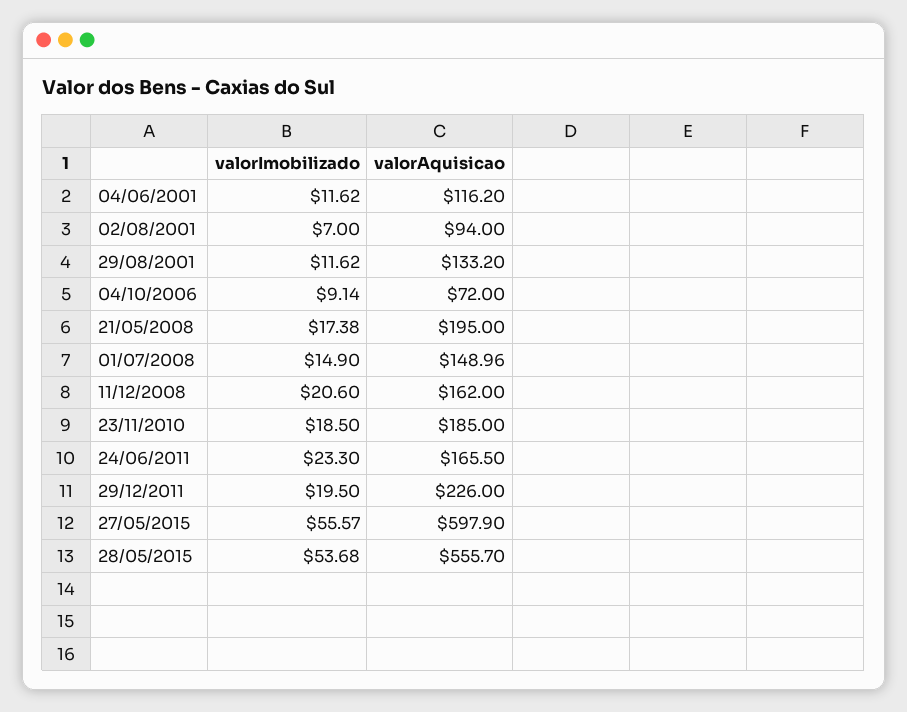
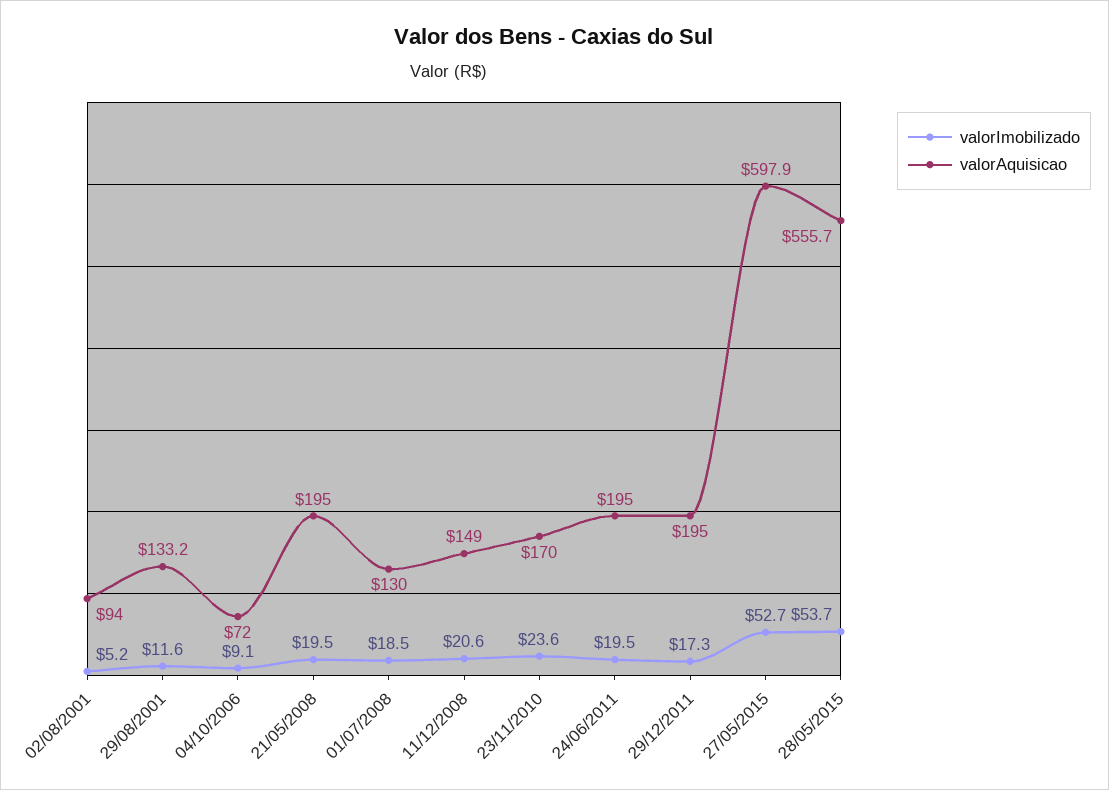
  {
    "valorImobilizado": {
-     "04/06/2001": 11.62,
-     "02/08/2001": 7,
+     "02/08/2001": 5.2,
      "29/08/2001": 11.62,
      "04/10/2006": 9.14,
-     "21/05/2008": 17.38,
+     "21/05/2008": 19.5,
-     "01/07/2008": 14.9,
+     "01/07/2008": 18.5,
      "11/12/2008": 20.6,
-     "23/11/2010": 18.5,
+     "23/11/2010": 23.6,
-     "24/06/2011": 23.3,
+     "24/06/2011": 19.5,
-     "29/12/2011": 19.5,
+     "29/12/2011": 17.3,
-     "27/05/2015": 55.57,
+     "27/05/2015": 52.7,
      "28/05/2015": 53.68
    },
    "valorAquisicao": {
-     "04/06/2001": 116.2,
      "02/08/2001": 94,
      "29/08/2001": 133.2,
      "04/10/2006": 72,
      "21/05/2008": 195,
-     "01/07/2008": 148.96,
+     "01/07/2008": 130,
-     "11/12/2008": 162,
+     "11/12/2008": 149,
-     "23/11/2010": 185,
+     "23/11/2010": 170,
-     "24/06/2011": 165.5,
+     "24/06/2011": 195,
-     "29/12/2011": 226,
+     "29/12/2011": 195,
      "27/05/2015": 597.9,
      "28/05/2015": 555.7
    }
  }

